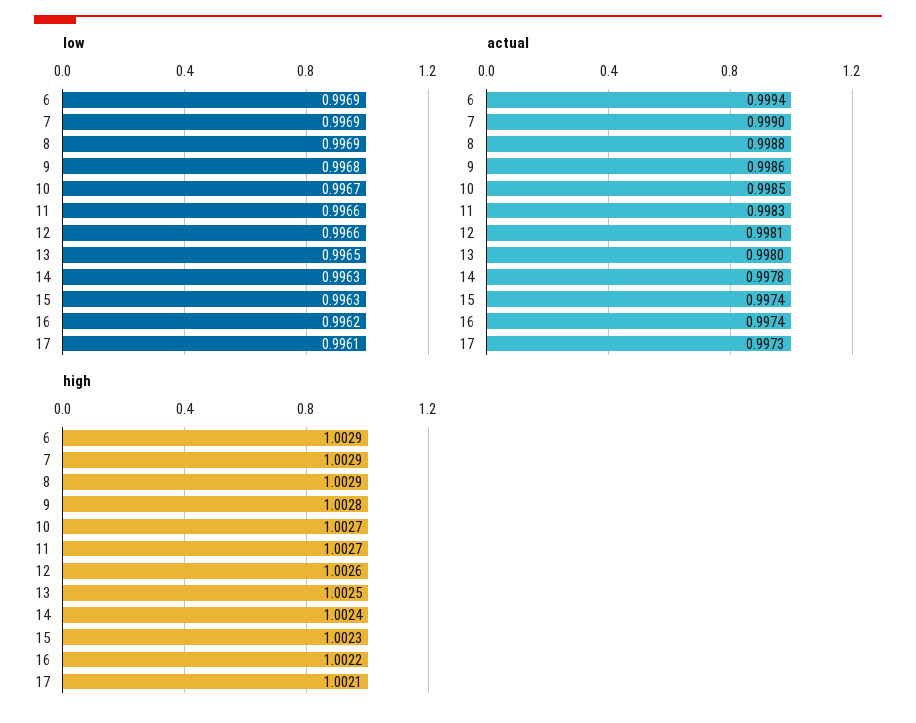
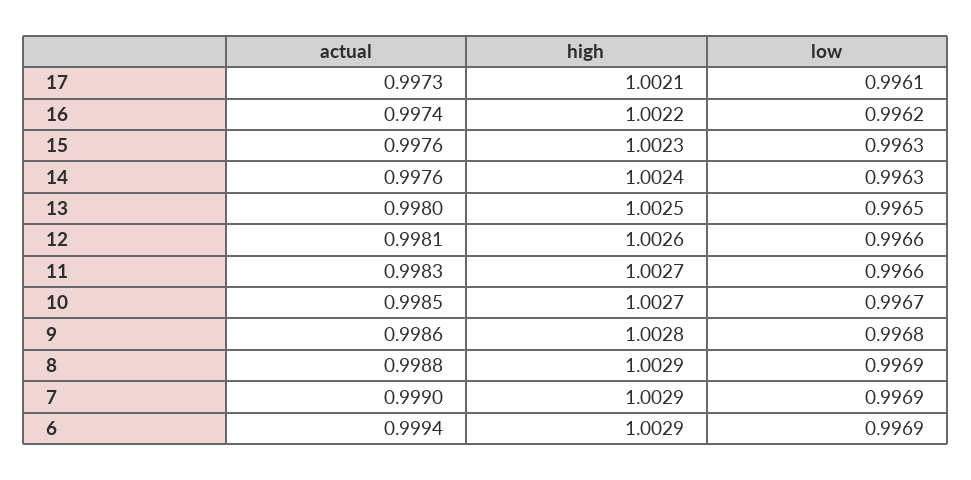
  {
    "low": {
      "6": 0.9969,
      "7": 0.9969,
      "8": 0.9969,
      "9": 0.9968,
      "10": 0.9967,
      "11": 0.9966,
      "12": 0.9966,
      "13": 0.9965,
      "14": 0.9963,
      "15": 0.9963,
      "16": 0.9962,
      "17": 0.9961
    },
    "actual": {
      "6": 0.9994,
      "7": 0.999,
      "8": 0.9988,
      "9": 0.9986,
      "10": 0.9985,
      "11": 0.9983,
      "12": 0.9981,
      "13": 0.998,
-     "14": 0.9978,
+     "14": 0.9976,
-     "15": 0.9974,
+     "15": 0.9976,
      "16": 0.9974,
      "17": 0.9973
    },
    "high": {
      "6": 1.0029,
      "7": 1.0029,
      "8": 1.0029,
      "9": 1.0028,
      "10": 1.0027,
      "11": 1.0027,
      "12": 1.0026,
      "13": 1.0025,
      "14": 1.0024,
      "15": 1.0023,
      "16": 1.0022,
      "17": 1.0021
    }
  }

